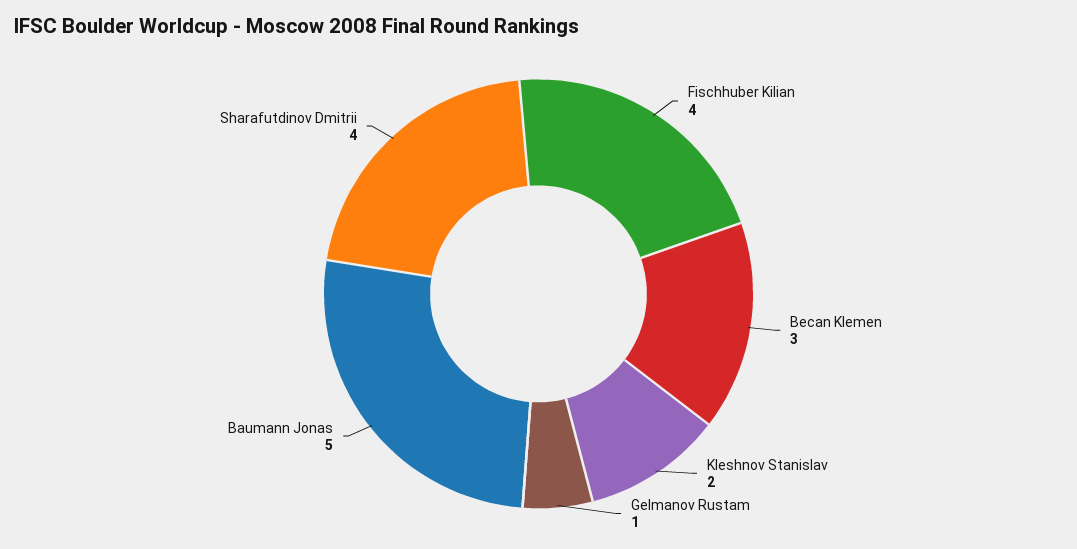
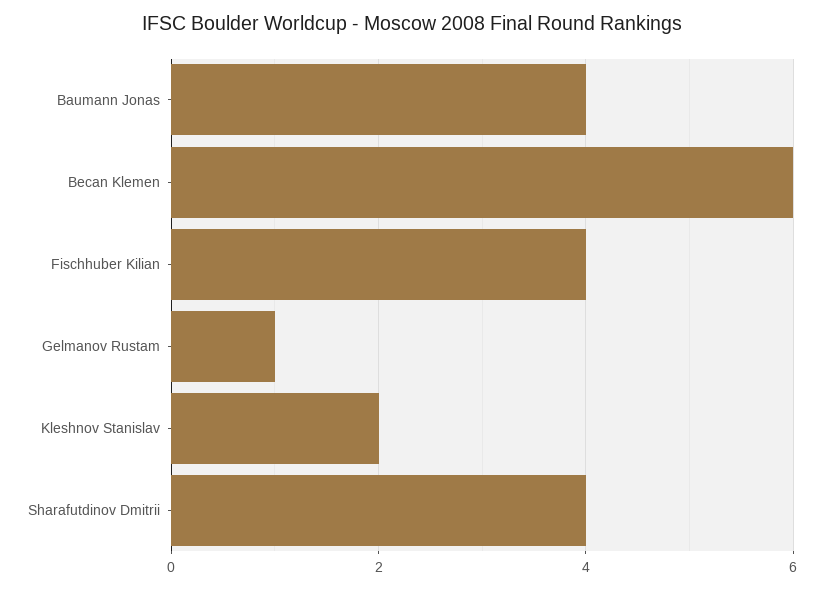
  {
    "Fischhuber Kilian": 4,
-   "Becan Klemen": 3,
+   "Becan Klemen": 6,
    "Kleshnov Stanislav": 2,
    "Gelmanov Rustam": 1,
-   "Baumann Jonas": 5,
+   "Baumann Jonas": 4,
    "Sharafutdinov Dmitrii": 4
  }

